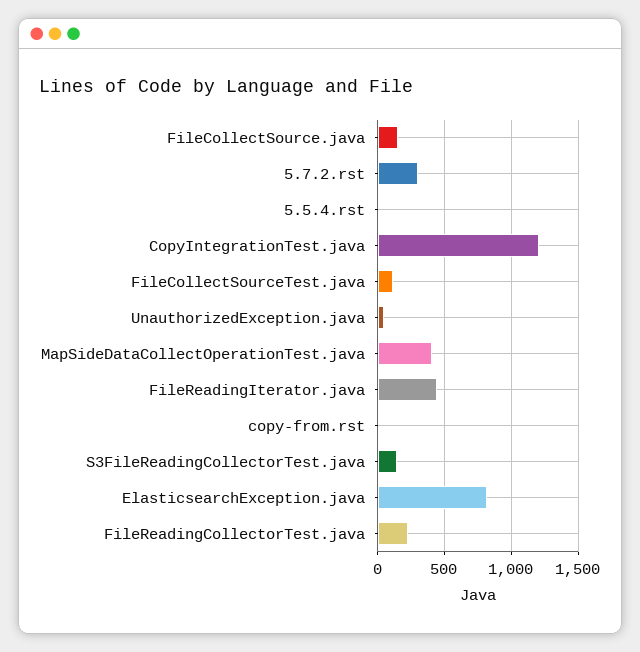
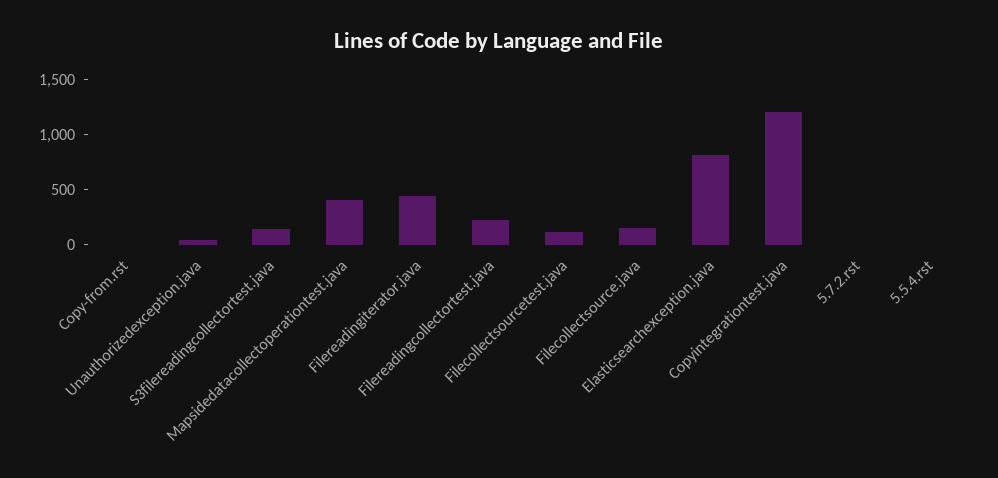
  {
    "FileCollectSource.java": 150,
-   "5.7.2.rst": 300,
+   "5.7.2.rst": 0,
    "5.5.4.rst": 0,
    "CopyIntegrationTest.java": 1200,
    "FileCollectSourceTest.java": 100,
    "UnauthorizedException.java": 50,
    "MapSideDataCollectOperationTest.java": 400,
    "FileReadingIterator.java": 450,
    "copy-from.rst": 0,
    "S3FileReadingCollectorTest.java": 150,
    "ElasticsearchException.java": 800,
    "FileReadingCollectorTest.java": 200
  }

